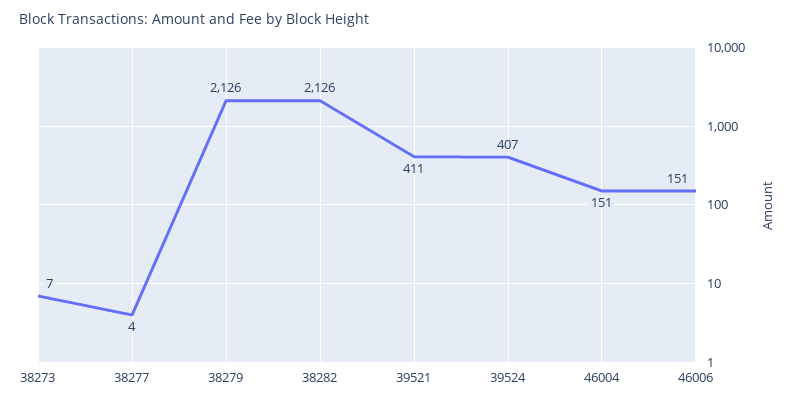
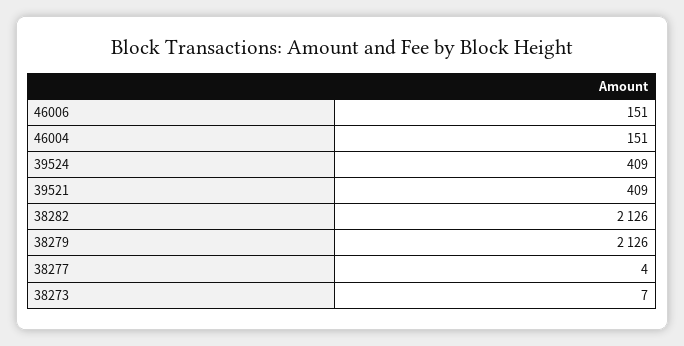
  {
    "38273": 7,
    "38277": 4,
    "38279": 2126,
    "38282": 2126,
-   "39521": 411,
+   "39521": 409,
-   "39524": 407,
+   "39524": 409,
    "46004": 151,
    "46006": 151
  }

